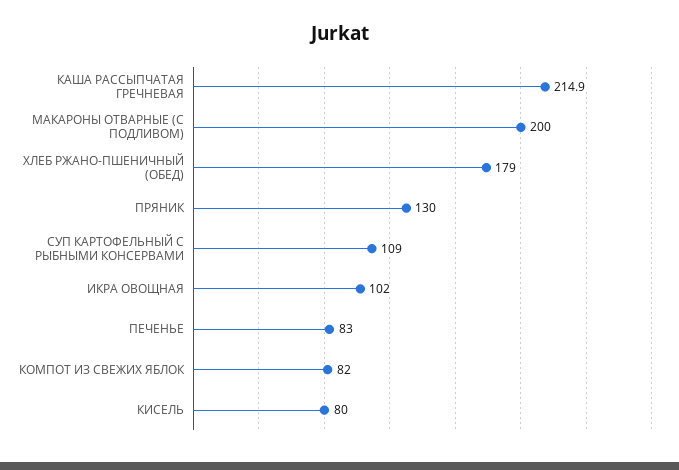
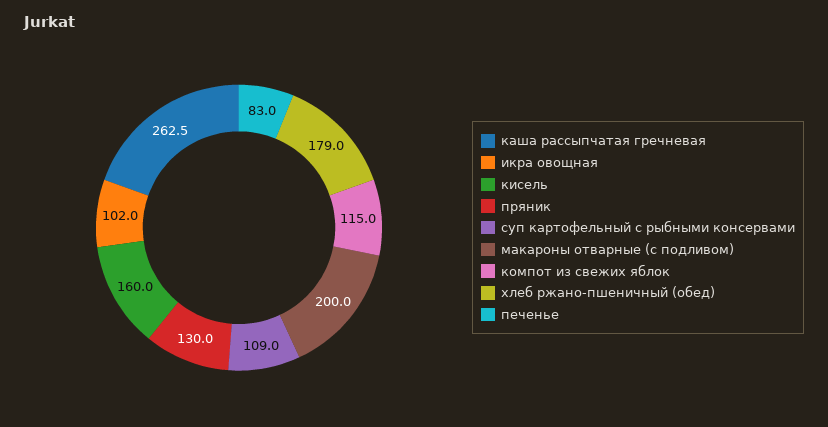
  {
-   "КАША РАССЫПЧАТАЯ ГРЕЧНЕВАЯ": 214.9,
+   "КАША РАССЫПЧАТАЯ ГРЕЧНЕВАЯ": 262.5,
    "МАКАРОНЫ ОТВАРНЫЕ (С ПОДЛИВОМ)": 200,
    "ХЛЕБ РЖАНО-ПШЕНИЧНЫЙ (ОБЕД)": 179,
    "ПРЯНИК": 130,
    "СУП КАРТОФЕЛЬНЫЙ С РЫБНЫМИ КОНСЕРВАМИ": 109,
    "ИКРА ОВОЩНАЯ": 102,
    "ПЕЧЕНЬЕ": 83,
-   "КОМПОТ ИЗ СВЕЖИХ ЯБЛОК": 82,
+   "КОМПОТ ИЗ СВЕЖИХ ЯБЛОК": 115,
-   "КИСЕЛЬ": 80
+   "КИСЕЛЬ": 160
  }

